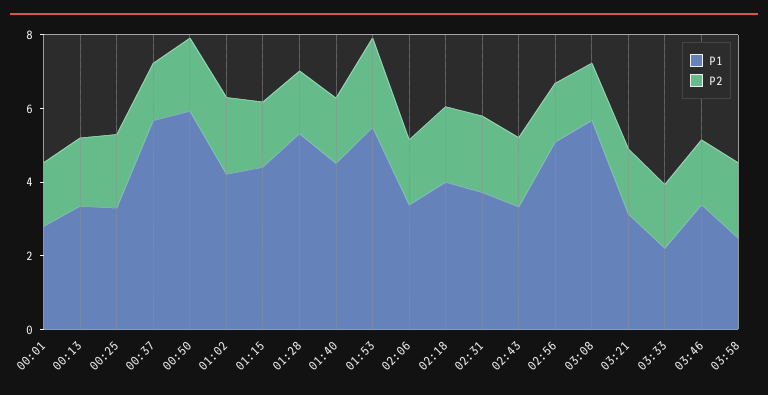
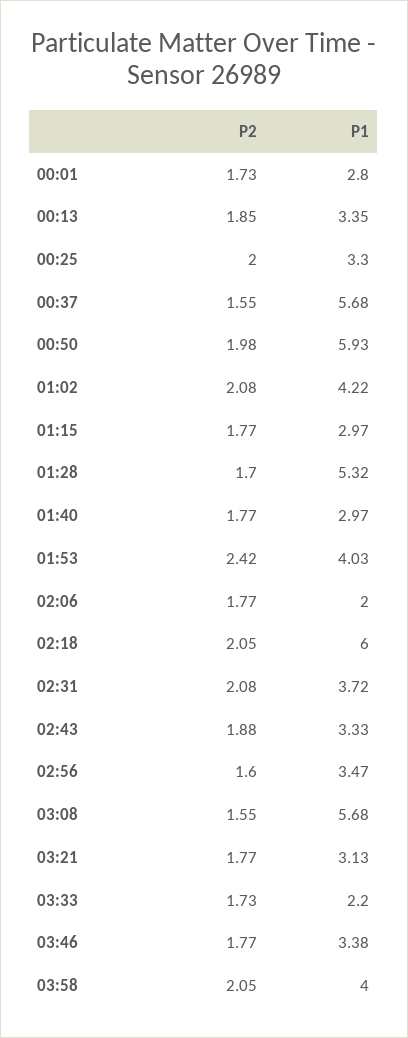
  {
    "P1": {
      "00:01": 2.8,
      "00:13": 3.35,
      "00:25": 3.3,
      "00:37": 5.68,
      "00:50": 5.93,
      "01:02": 4.22,
-     "01:15": 4.5,
+     "01:15": 2.97,
      "01:28": 5.32,
-     "01:40": 4.5,
+     "01:40": 2.97,
-     "01:53": 5.5,
+     "01:53": 4.03,
-     "02:06": 3.5,
+     "02:06": 2,
-     "02:18": 4,
+     "02:18": 6,
      "02:31": 3.72,
      "02:43": 3.33,
-     "02:56": 5,
+     "02:56": 3.47,
      "03:08": 5.68,
      "03:21": 3.13,
      "03:33": 2.2,
      "03:46": 3.38,
-     "03:58": 2.5
+     "03:58": 4
    },
    "P2": {
      "00:01": 1.73,
      "00:13": 1.85,
      "00:25": 2,
      "00:37": 1.55,
      "00:50": 1.98,
      "01:02": 2.08,
      "01:15": 1.77,
      "01:28": 1.7,
      "01:40": 1.77,
      "01:53": 2.42,
      "02:06": 1.77,
      "02:18": 2.05,
      "02:31": 2.08,
      "02:43": 1.88,
      "02:56": 1.6,
      "03:08": 1.55,
      "03:21": 1.77,
      "03:33": 1.73,
      "03:46": 1.77,
      "03:58": 2.05
    }
  }

